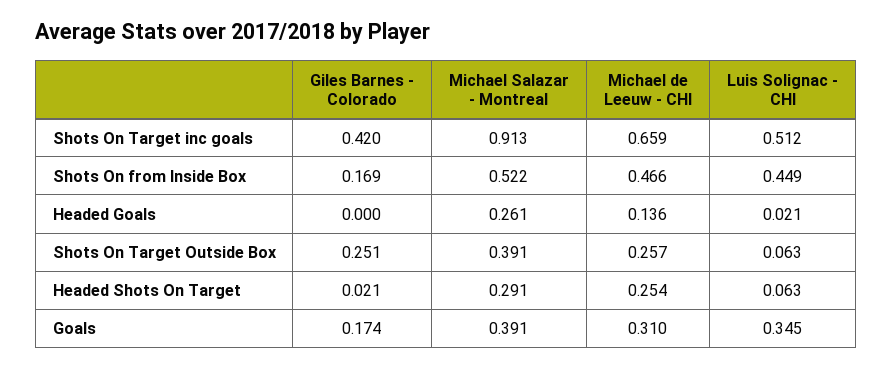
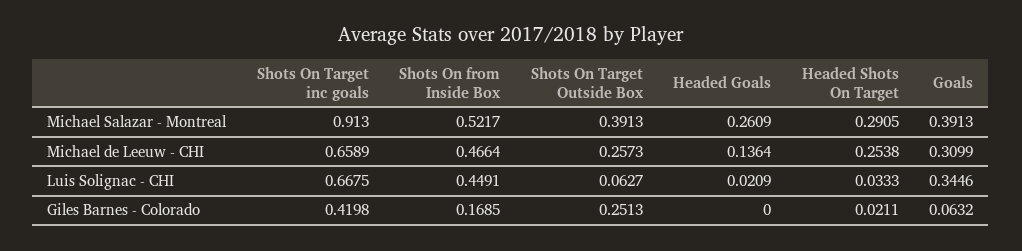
  {
    "Giles Barnes - Colorado": {
      "Shots On Target inc goals": 0.4198,
      "Shots On from Inside Box": 0.1685,
      "Headed Goals": 0,
      "Shots On Target Outside Box": 0.2513,
      "Headed Shots On Target": 0.0211,
-     "Goals": 0.174
+     "Goals": 0.0632
    },
    "Michael Salazar - Montreal": {
      "Shots On Target inc goals": 0.913,
      "Shots On from Inside Box": 0.5217,
      "Headed Goals": 0.2609,
      "Shots On Target Outside Box": 0.3913,
      "Headed Shots On Target": 0.2905,
      "Goals": 0.3913
    },
    "Michael de Leeuw - CHI": {
      "Shots On Target inc goals": 0.6589,
      "Shots On from Inside Box": 0.4664,
      "Headed Goals": 0.1364,
      "Shots On Target Outside Box": 0.2573,
      "Headed Shots On Target": 0.2538,
      "Goals": 0.3099
    },
    "Luis Solignac - CHI": {
-     "Shots On Target inc goals": 0.512,
+     "Shots On Target inc goals": 0.6675,
      "Shots On from Inside Box": 0.4491,
      "Headed Goals": 0.0209,
      "Shots On Target Outside Box": 0.0627,
-     "Headed Shots On Target": 0.063,
+     "Headed Shots On Target": 0.0333,
      "Goals": 0.3446
    }
  }

